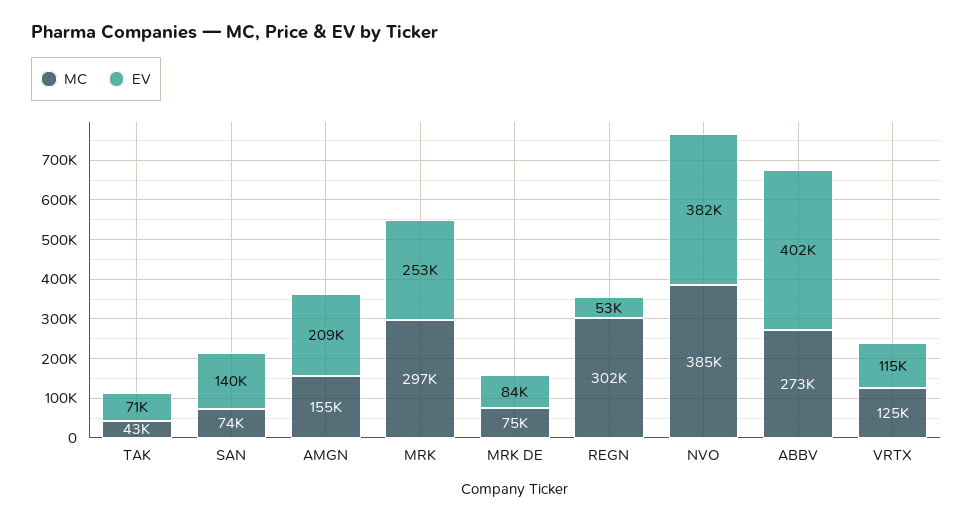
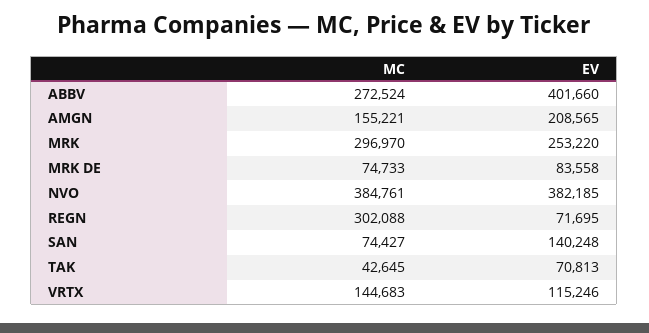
  {
    "MC": {
      "TAK": 42645,
      "SAN": 74427,
      "AMGN": 155221,
      "MRK": 296970,
      "MRK DE": 74733,
      "REGN": 302088,
      "NVO": 384761,
      "ABBV": 272524,
-     "VRTX": 125000
+     "VRTX": 144683
    },
    "EV": {
      "TAK": 70813,
      "SAN": 140248,
      "AMGN": 208565,
      "MRK": 253220,
      "MRK DE": 83558,
-     "REGN": 53000,
+     "REGN": 71695,
      "NVO": 382185,
      "ABBV": 401660,
      "VRTX": 115246
    }
  }

